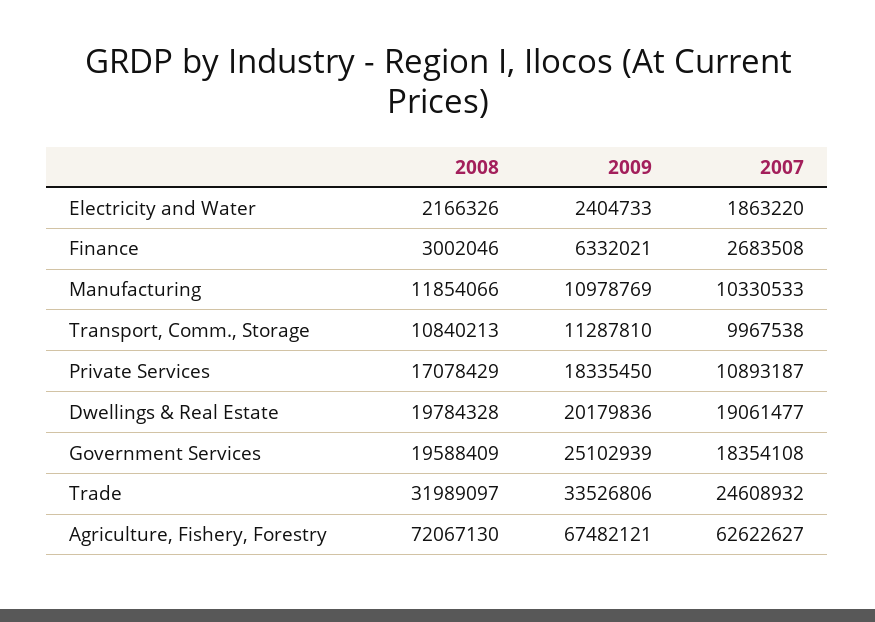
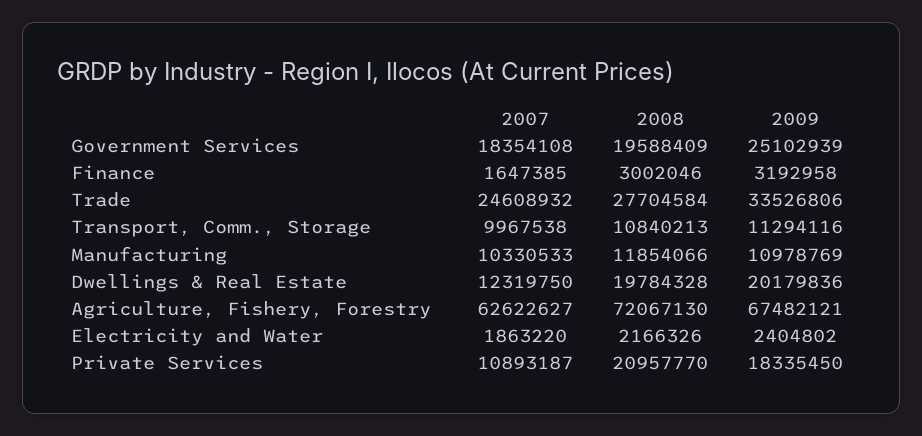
  {
    "2008": {
      "Electricity and Water": 2166326,
      "Finance": 3002046,
      "Manufacturing": 11854066,
      "Transport, Comm., Storage": 10840213,
-     "Private Services": 17078429,
+     "Private Services": 20957770,
      "Dwellings & Real Estate": 19784328,
      "Government Services": 19588409,
-     "Trade": 31989097,
+     "Trade": 27704584,
      "Agriculture, Fishery, Forestry": 72067130
    },
    "2009": {
-     "Electricity and Water": 2404733,
+     "Electricity and Water": 2404802,
-     "Finance": 6332021,
+     "Finance": 3192958,
      "Manufacturing": 10978769,
-     "Transport, Comm., Storage": 11287810,
+     "Transport, Comm., Storage": 11294116,
      "Private Services": 18335450,
      "Dwellings & Real Estate": 20179836,
      "Government Services": 25102939,
      "Trade": 33526806,
      "Agriculture, Fishery, Forestry": 67482121
    },
    "2007": {
      "Electricity and Water": 1863220,
-     "Finance": 2683508,
+     "Finance": 1647385,
      "Manufacturing": 10330533,
      "Transport, Comm., Storage": 9967538,
      "Private Services": 10893187,
-     "Dwellings & Real Estate": 19061477,
+     "Dwellings & Real Estate": 12319750,
      "Government Services": 18354108,
      "Trade": 24608932,
      "Agriculture, Fishery, Forestry": 62622627
    }
  }

